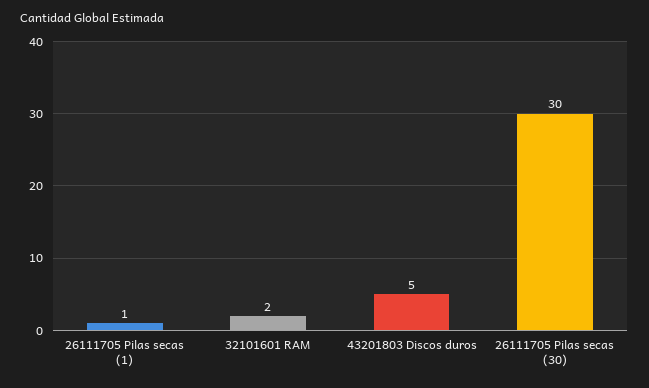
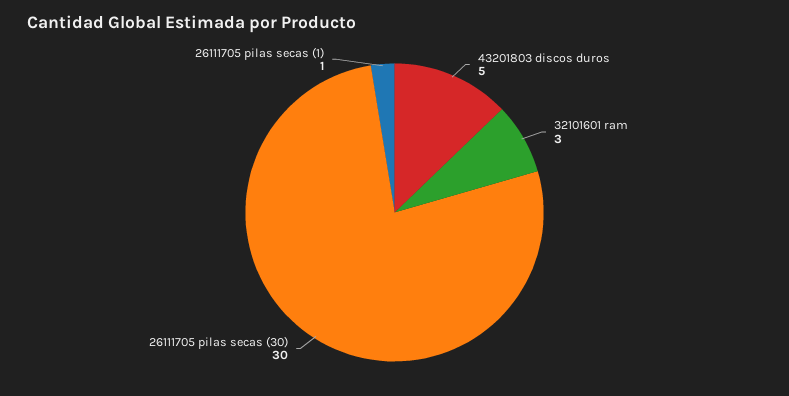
  {
    "26111705 Pilas secas (1)": 1,
-   "32101601 RAM": 2,
+   "32101601 RAM": 3,
    "43201803 Discos duros": 5,
    "26111705 Pilas secas (30)": 30
  }

